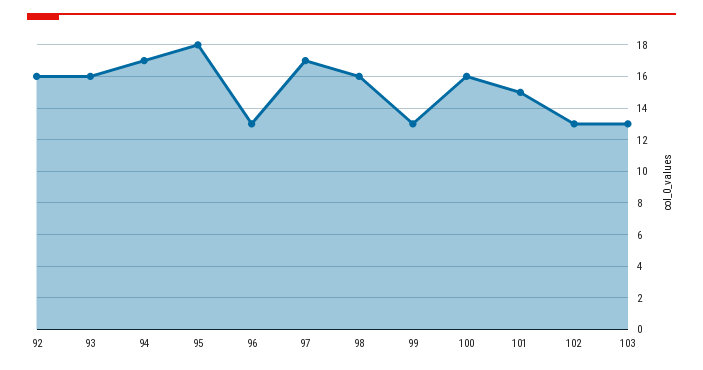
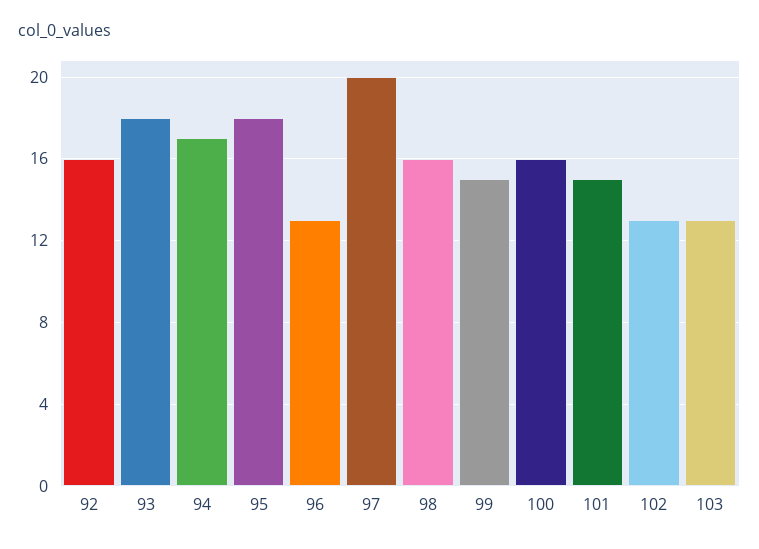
  {
    "92": 16,
-   "93": 16,
+   "93": 18,
    "94": 17,
    "95": 18,
    "96": 13,
-   "97": 17,
+   "97": 20,
    "98": 16,
-   "99": 13,
+   "99": 15,
    "100": 16,
    "101": 15,
    "102": 13,
    "103": 13
  }

